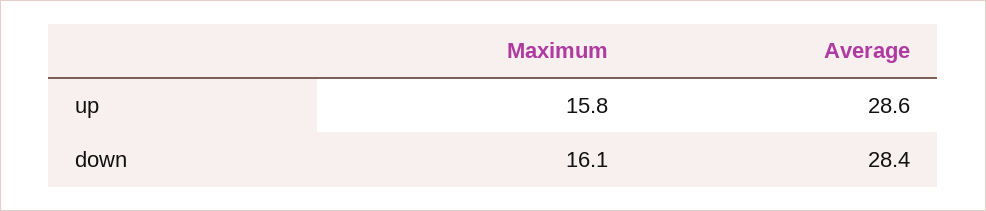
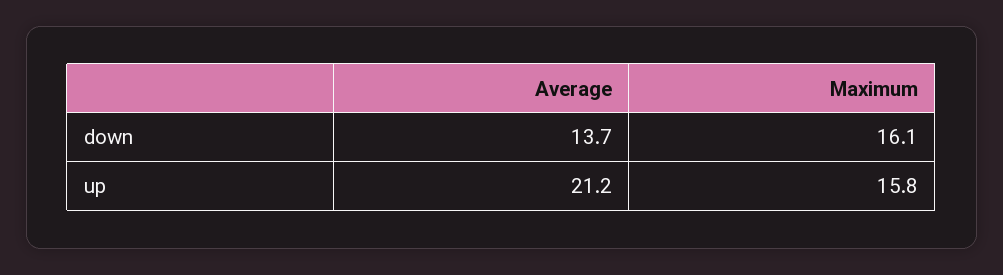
  {
    "Maximum": {
      "up": 15.8,
      "down": 16.1
    },
    "Average": {
-     "up": 28.6,
+     "up": 21.2,
-     "down": 28.4
+     "down": 13.7
    }
  }

